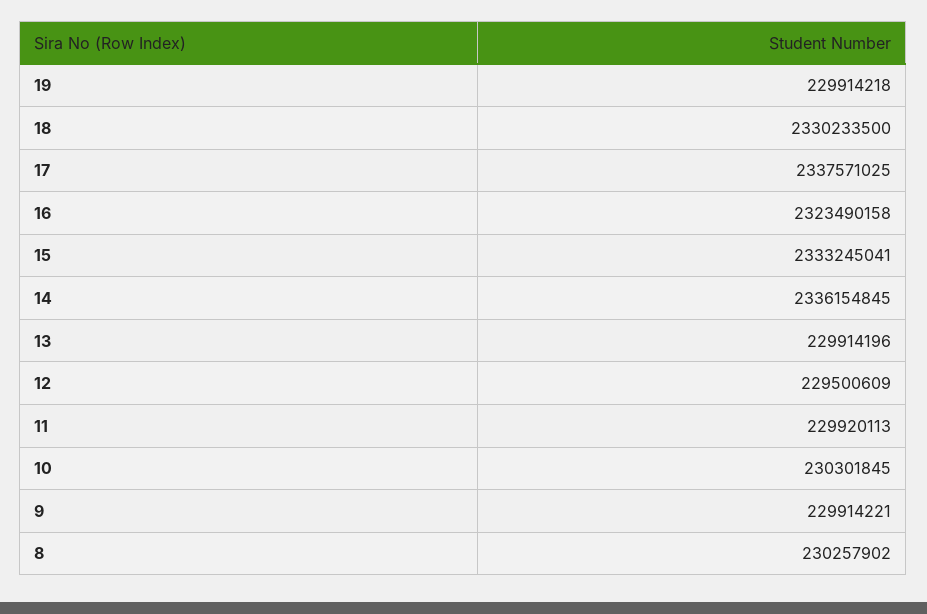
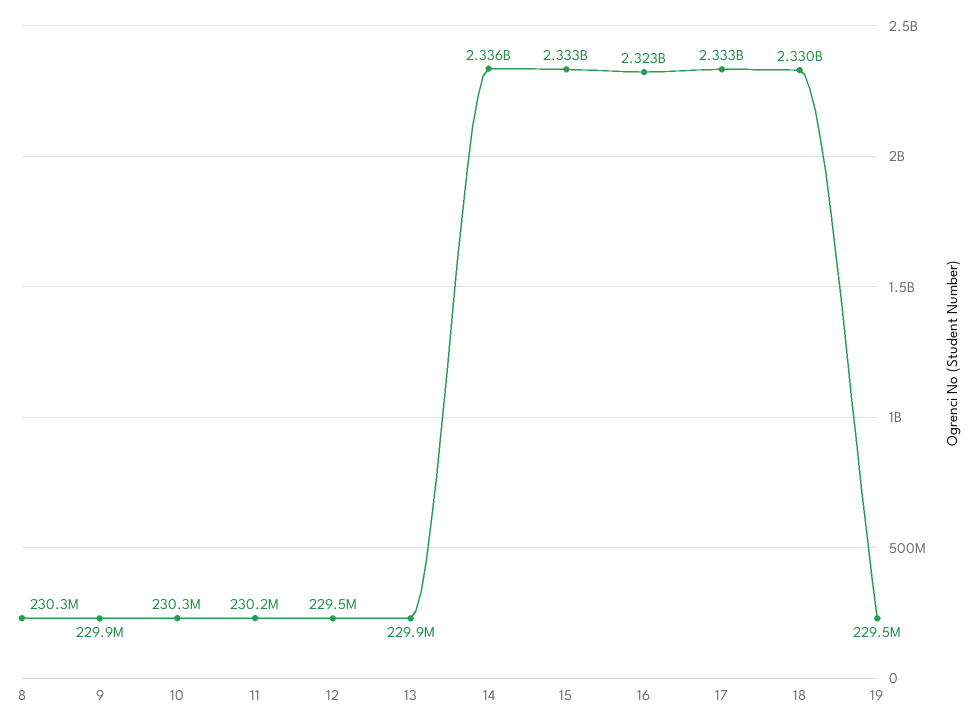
  {
-   "19": 229914218,
+   "19": 229500000,
    "18": 2330233500,
-   "17": 2337571025,
+   "17": 2333000000,
    "16": 2323490158,
    "15": 2333245041,
    "14": 2336154845,
    "13": 229914196,
    "12": 229500609,
-   "11": 229920113,
+   "11": 230200000,
    "10": 230301845,
    "9": 229914221,
    "8": 230257902
  }

